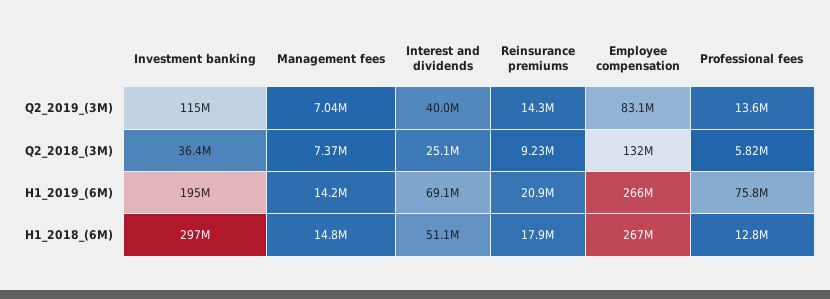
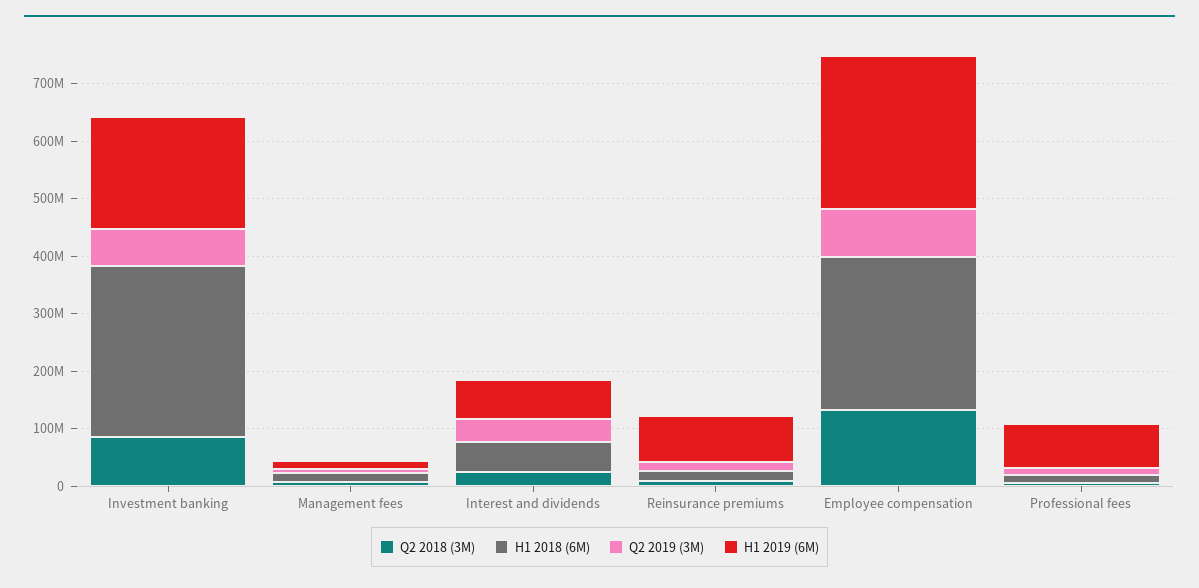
  {
    "Q2_2019_(3M)": {
-     "Investment banking": 115000000,
+     "Investment banking": 60000000,
      "Management fees": 7040000,
      "Interest and dividends": 40000000,
      "Reinsurance premiums": 14300000,
      "Employee compensation": 83100000,
      "Professional fees": 13600000
    },
    "Q2_2018_(3M)": {
-     "Investment banking": 36400000,
+     "Investment banking": 80000000,
      "Management fees": 7370000,
      "Interest and dividends": 25100000,
      "Reinsurance premiums": 9230000,
      "Employee compensation": 132000000,
      "Professional fees": 5820000
    },
    "H1_2019_(6M)": {
      "Investment banking": 195000000,
      "Management fees": 14200000,
      "Interest and dividends": 69100000,
-     "Reinsurance premiums": 20900000,
+     "Reinsurance premiums": 80000000,
      "Employee compensation": 266000000,
      "Professional fees": 75800000
    },
    "H1_2018_(6M)": {
      "Investment banking": 297000000,
      "Management fees": 14800000,
      "Interest and dividends": 51100000,
      "Reinsurance premiums": 17900000,
      "Employee compensation": 267000000,
      "Professional fees": 12800000
    }
  }

